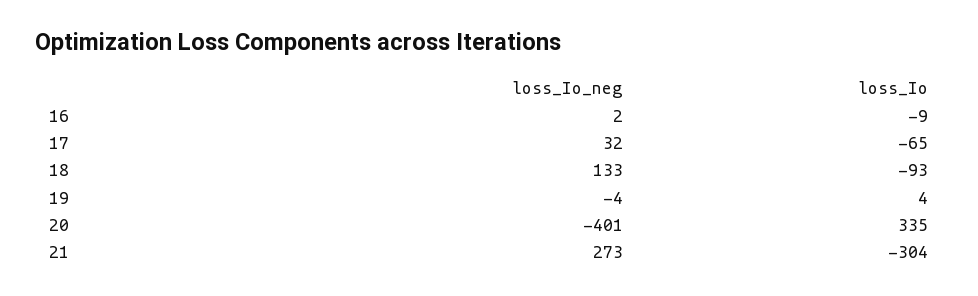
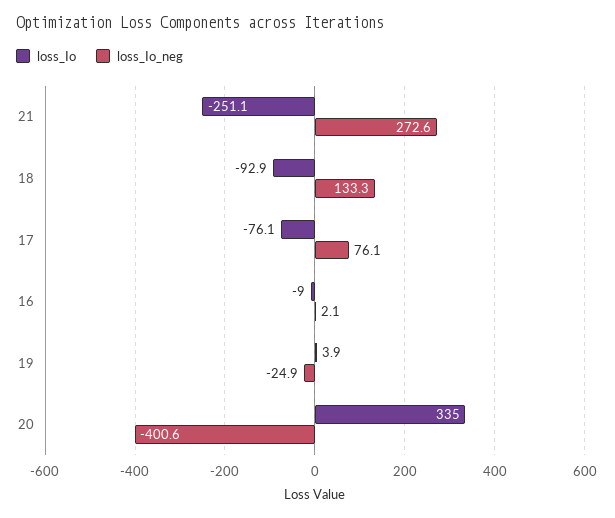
  {
    "loss_Io_neg": {
      "16": 2.1,
-     "17": 32,
+     "17": 76.1,
      "18": 133.3,
-     "19": -4,
+     "19": -24.9,
      "20": -400.6,
      "21": 272.6
    },
    "loss_Io": {
      "16": -9,
-     "17": -65,
+     "17": -76.1,
      "18": -92.9,
      "19": 3.9,
      "20": 335,
-     "21": -304
+     "21": -251.1
    }
  }

